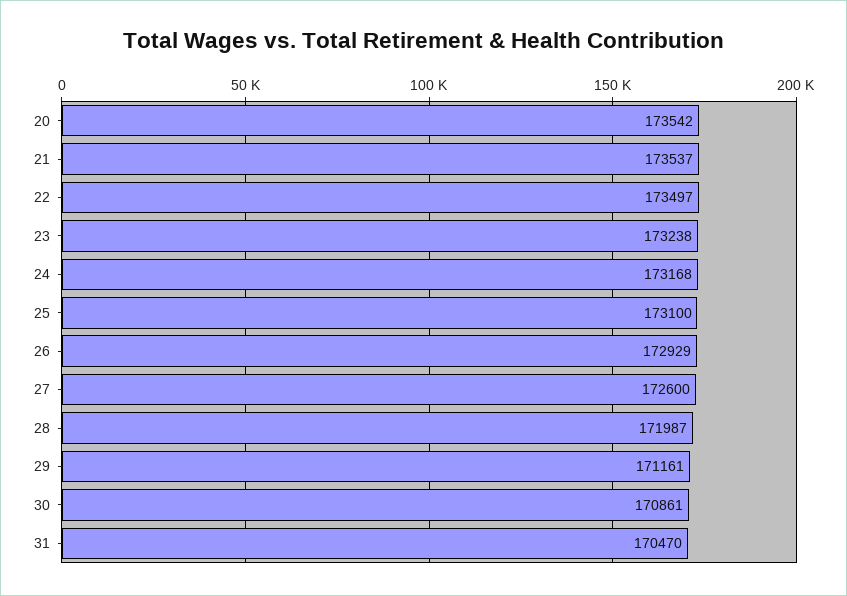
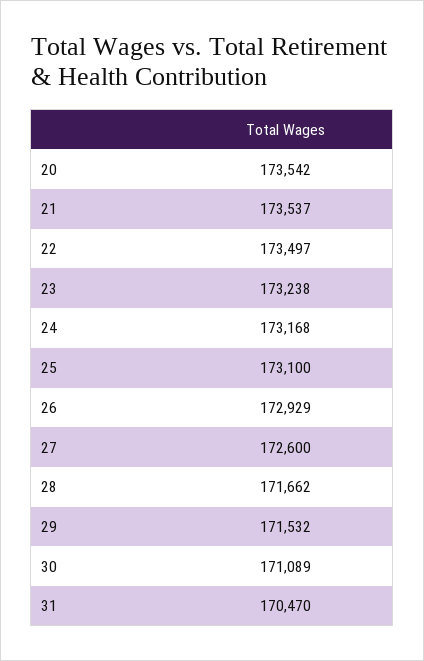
  {
    "20": 173542,
    "21": 173537,
    "22": 173497,
    "23": 173238,
    "24": 173168,
    "25": 173100,
    "26": 172929,
    "27": 172600,
-   "28": 171987,
+   "28": 171662,
-   "29": 171161,
+   "29": 171532,
-   "30": 170861,
+   "30": 171089,
    "31": 170470
  }

